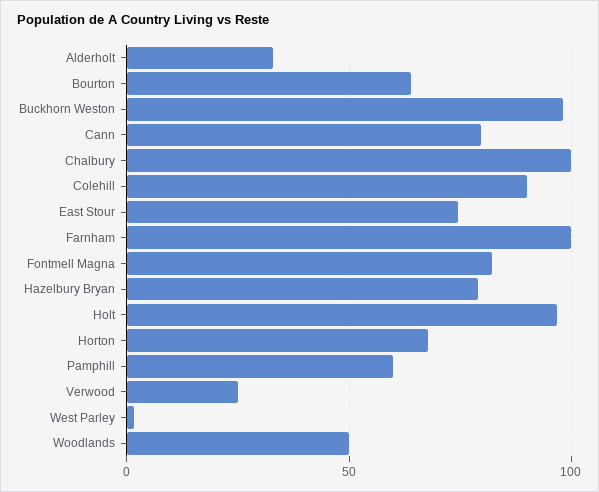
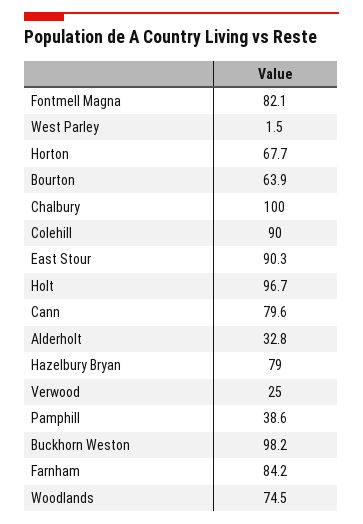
  {
    "Alderholt": 32.8,
    "Bourton": 63.9,
    "Buckhorn Weston": 98.2,
    "Cann": 79.6,
    "Chalbury": 100,
    "Colehill": 90,
-   "East Stour": 75,
+   "East Stour": 90.3,
-   "Farnham": 100,
+   "Farnham": 84.2,
    "Fontmell Magna": 82.1,
    "Hazelbury Bryan": 79,
    "Holt": 96.7,
    "Horton": 67.7,
-   "Pamphill": 60,
+   "Pamphill": 38.6,
    "Verwood": 25,
    "West Parley": 1.5,
-   "Woodlands": 50
+   "Woodlands": 74.5
  }

